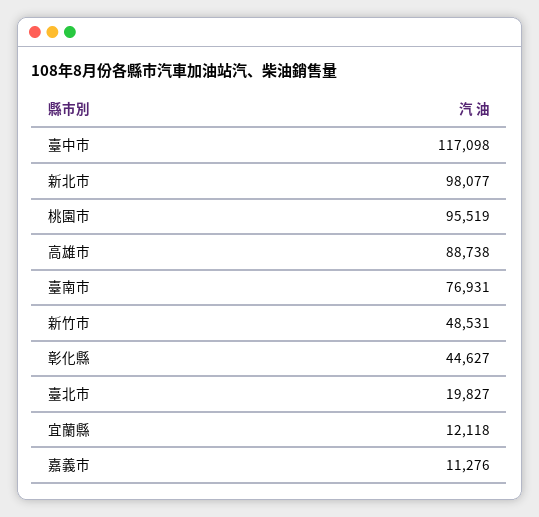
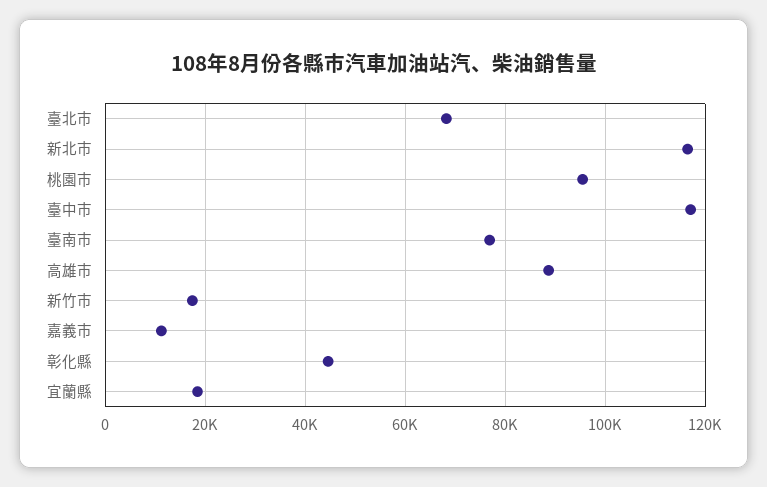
  {
    "臺中市": 117098,
-   "新北市": 98077,
+   "新北市": 116000,
    "桃園市": 95519,
    "高雄市": 88738,
    "臺南市": 76931,
-   "新竹市": 48531,
+   "新竹市": 18000,
    "彰化縣": 44627,
-   "臺北市": 19827,
+   "臺北市": 68000,
-   "宜蘭縣": 12118,
+   "宜蘭縣": 18000,
    "嘉義市": 11276
  }

